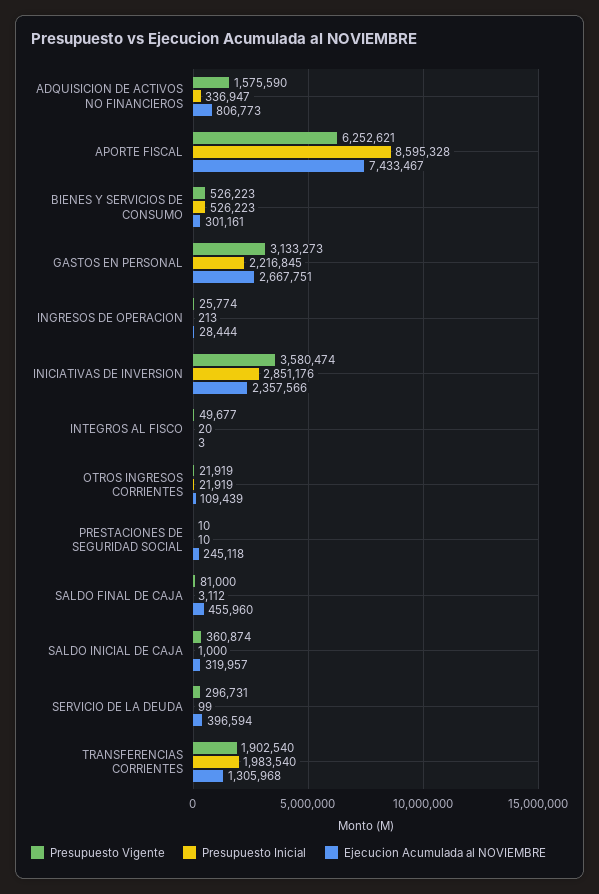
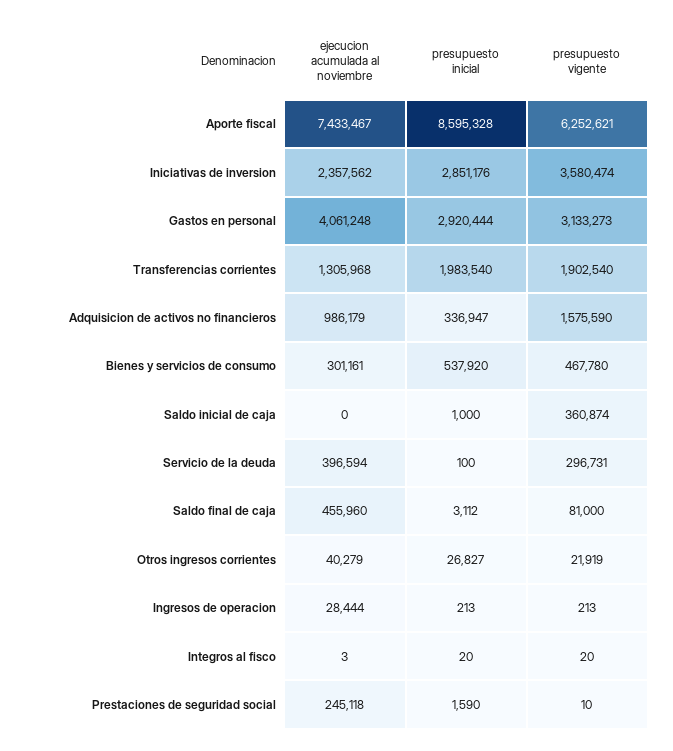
  {
    "Presupuesto Vigente": {
      "ADQUISICION DE ACTIVOS NO FINANCIEROS": 1575590,
      "APORTE FISCAL": 6252621,
-     "BIENES Y SERVICIOS DE CONSUMO": 526223,
+     "BIENES Y SERVICIOS DE CONSUMO": 467780,
      "GASTOS EN PERSONAL": 3133273,
-     "INGRESOS DE OPERACION": 25774,
+     "INGRESOS DE OPERACION": 213,
      "INICIATIVAS DE INVERSION": 3580474,
-     "INTEGROS AL FISCO": 49677,
+     "INTEGROS AL FISCO": 20,
      "OTROS INGRESOS CORRIENTES": 21919,
      "PRESTACIONES DE SEGURIDAD SOCIAL": 10,
      "SALDO FINAL DE CAJA": 81000,
      "SALDO INICIAL DE CAJA": 360874,
      "SERVICIO DE LA DEUDA": 296731,
      "TRANSFERENCIAS CORRIENTES": 1902540
    },
    "Presupuesto Inicial": {
      "ADQUISICION DE ACTIVOS NO FINANCIEROS": 336947,
      "APORTE FISCAL": 8595328,
-     "BIENES Y SERVICIOS DE CONSUMO": 526223,
+     "BIENES Y SERVICIOS DE CONSUMO": 537920,
-     "GASTOS EN PERSONAL": 2216845,
+     "GASTOS EN PERSONAL": 2920444,
      "INGRESOS DE OPERACION": 213,
      "INICIATIVAS DE INVERSION": 2851176,
      "INTEGROS AL FISCO": 20,
-     "OTROS INGRESOS CORRIENTES": 21919,
+     "OTROS INGRESOS CORRIENTES": 26827,
-     "PRESTACIONES DE SEGURIDAD SOCIAL": 10,
+     "PRESTACIONES DE SEGURIDAD SOCIAL": 1590,
      "SALDO FINAL DE CAJA": 3112,
      "SALDO INICIAL DE CAJA": 1000,
-     "SERVICIO DE LA DEUDA": 99,
+     "SERVICIO DE LA DEUDA": 100,
      "TRANSFERENCIAS CORRIENTES": 1983540
    },
    "Ejecucion Acumulada al NOVIEMBRE": {
-     "ADQUISICION DE ACTIVOS NO FINANCIEROS": 806773,
+     "ADQUISICION DE ACTIVOS NO FINANCIEROS": 986179,
      "APORTE FISCAL": 7433467,
      "BIENES Y SERVICIOS DE CONSUMO": 301161,
-     "GASTOS EN PERSONAL": 2667751,
+     "GASTOS EN PERSONAL": 4061248,
      "INGRESOS DE OPERACION": 28444,
-     "INICIATIVAS DE INVERSION": 2357566,
+     "INICIATIVAS DE INVERSION": 2357562,
      "INTEGROS AL FISCO": 3,
-     "OTROS INGRESOS CORRIENTES": 109439,
+     "OTROS INGRESOS CORRIENTES": 40279,
      "PRESTACIONES DE SEGURIDAD SOCIAL": 245118,
      "SALDO FINAL DE CAJA": 455960,
-     "SALDO INICIAL DE CAJA": 319957,
+     "SALDO INICIAL DE CAJA": 0,
      "SERVICIO DE LA DEUDA": 396594,
      "TRANSFERENCIAS CORRIENTES": 1305968
    }
  }

